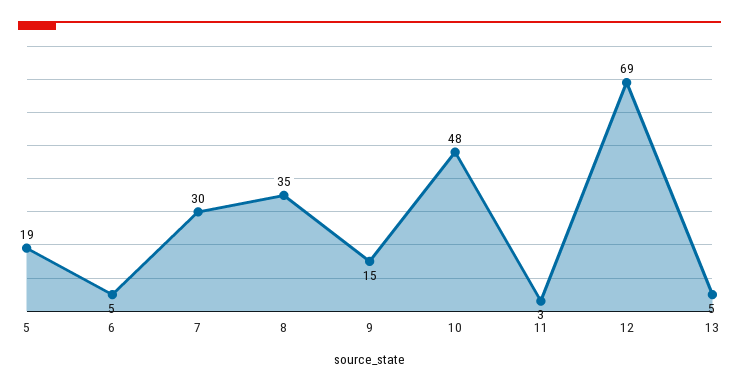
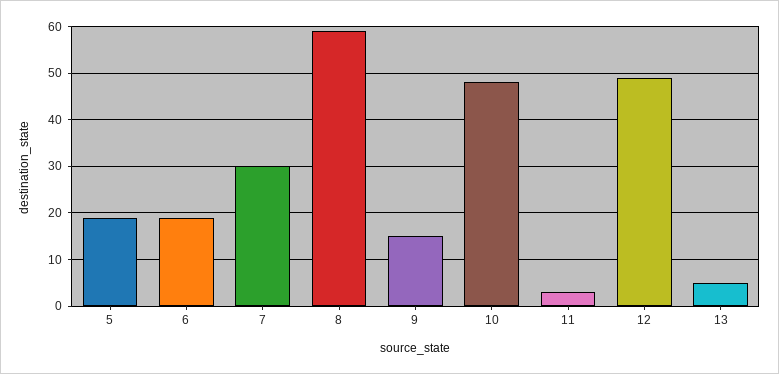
  {
    "5": 19,
-   "6": 5,
+   "6": 20,
    "7": 30,
-   "8": 35,
+   "8": 60,
    "9": 15,
    "10": 48,
    "11": 3,
-   "12": 69,
+   "12": 50,
    "13": 5
  }

